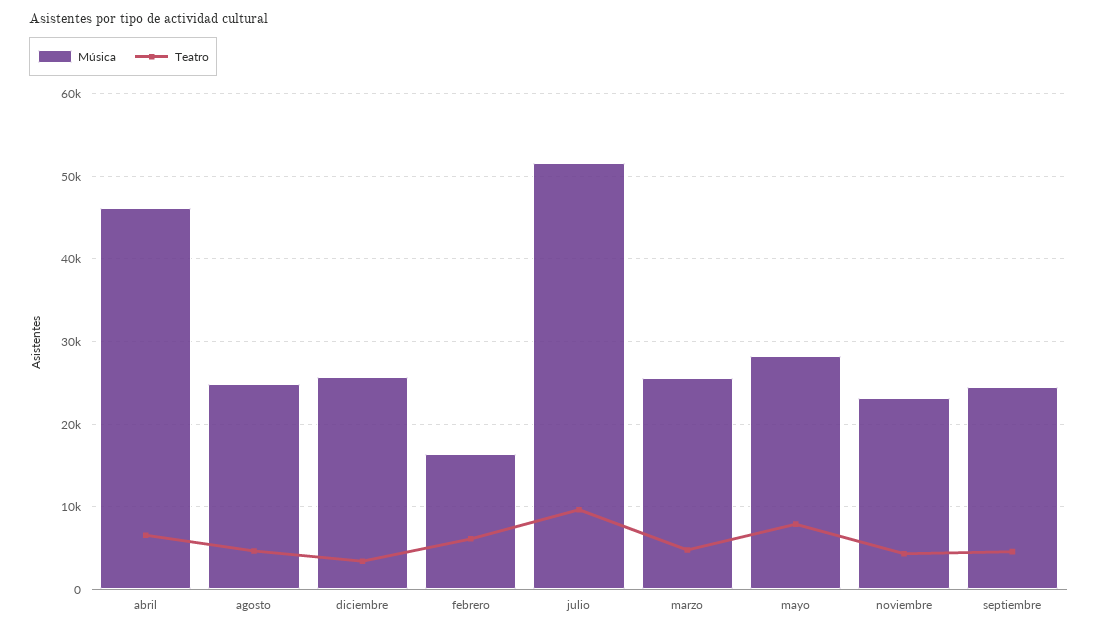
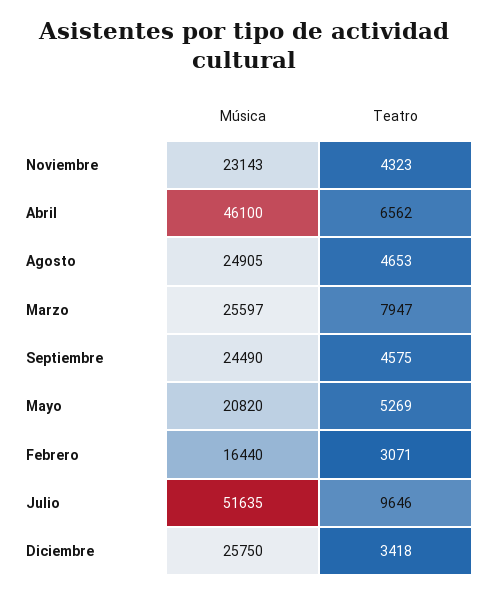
  {
    "Música": {
      "abril": 46100,
      "agosto": 24905,
      "diciembre": 25750,
      "febrero": 16440,
      "julio": 51635,
      "marzo": 25597,
-     "mayo": 28000,
+     "mayo": 20820,
      "noviembre": 23143,
      "septiembre": 24490
    },
    "Teatro": {
      "abril": 6562,
      "agosto": 4653,
      "diciembre": 3418,
-     "febrero": 6000,
+     "febrero": 3071,
      "julio": 9646,
-     "marzo": 5000,
+     "marzo": 7947,
-     "mayo": 8000,
+     "mayo": 5269,
      "noviembre": 4323,
      "septiembre": 4575
    }
  }

